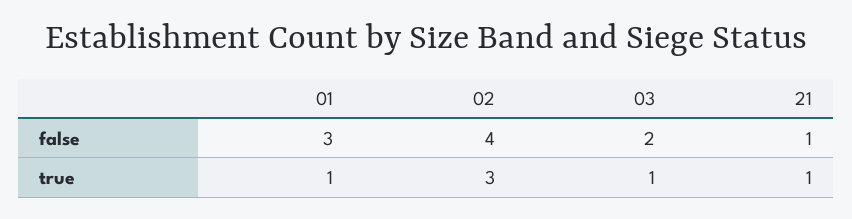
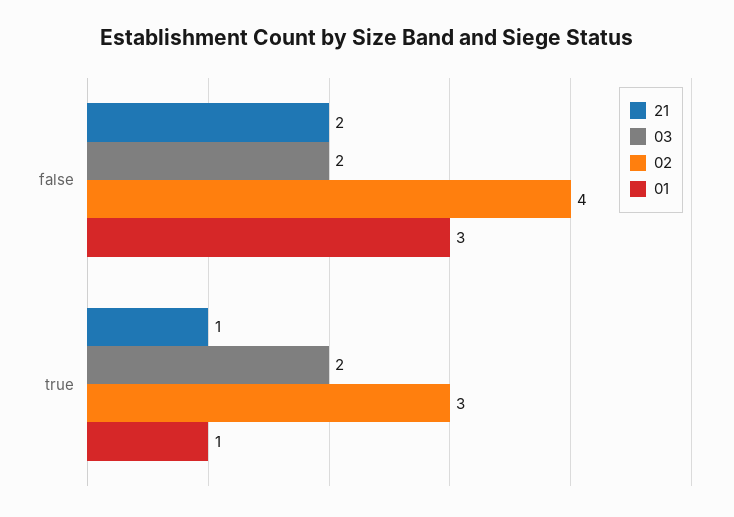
  {
    "01": {
      "false": 3,
      "true": 1
    },
    "02": {
      "false": 4,
      "true": 3
    },
    "03": {
      "false": 2,
-     "true": 1
+     "true": 2
    },
    "21": {
-     "false": 1,
+     "false": 2,
      "true": 1
    }
  }

